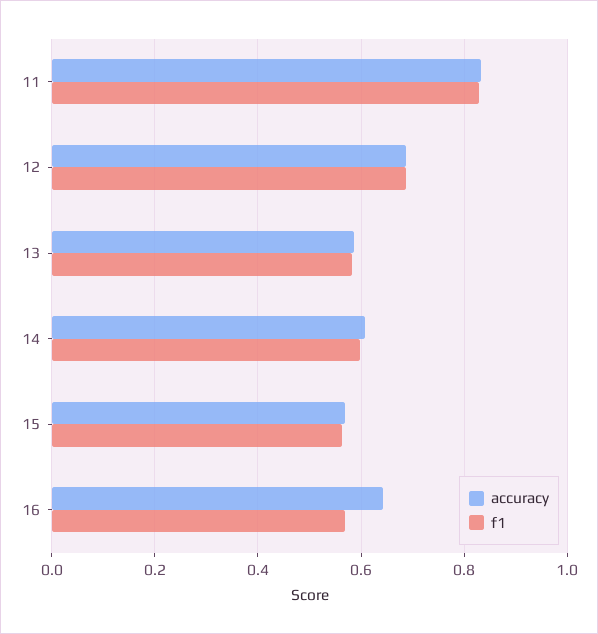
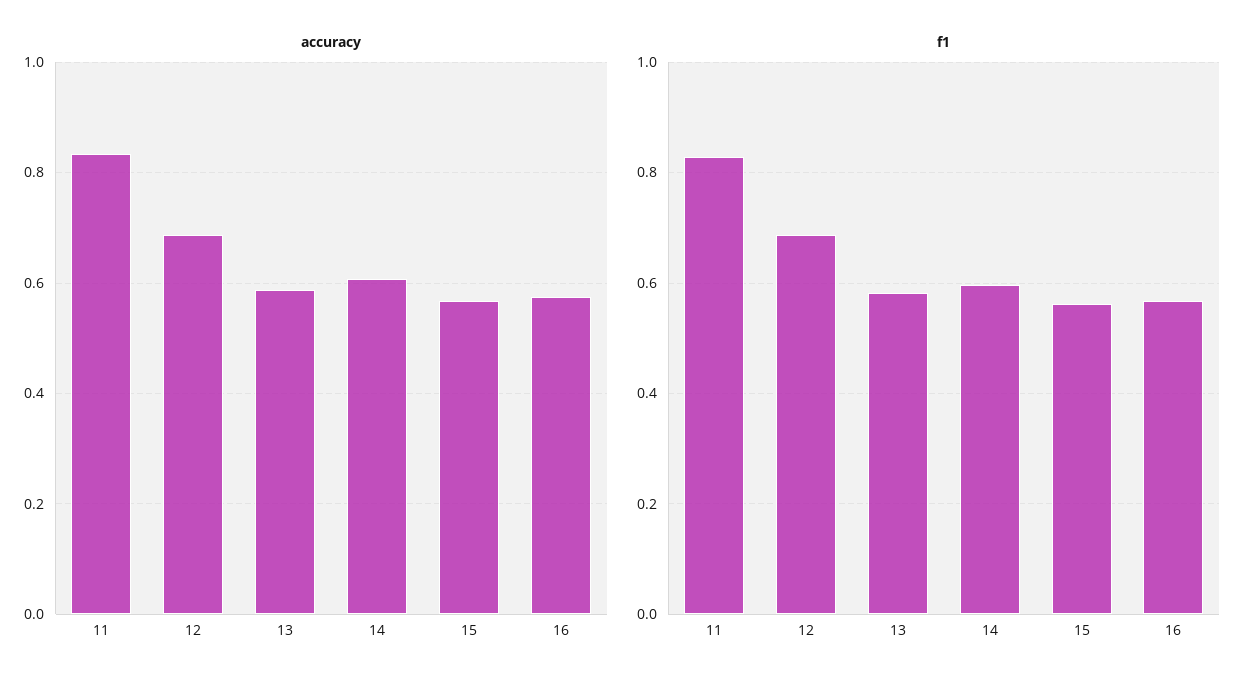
  {
    "accuracy": {
      "11": 0.84,
      "12": 0.68,
      "13": 0.58,
      "14": 0.6,
      "15": 0.56,
-     "16": 0.64
+     "16": 0.58
    },
    "f1": {
      "11": 0.82,
      "12": 0.68,
      "13": 0.58,
      "14": 0.6,
      "15": 0.56,
      "16": 0.56
    }
  }

